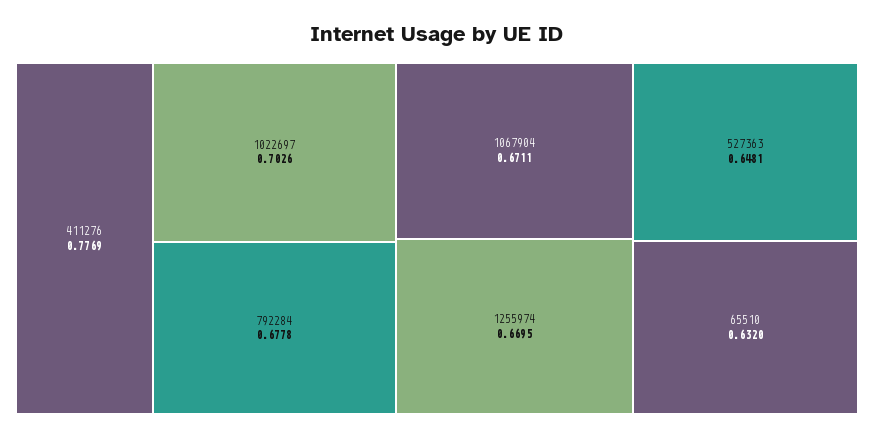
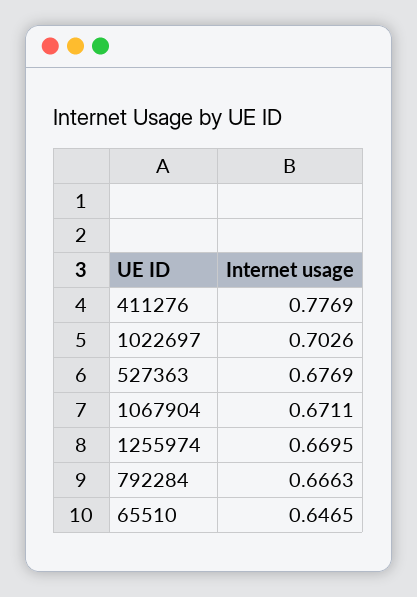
  {
    "411276": 0.7769,
    "1022697": 0.7026,
-   "792284": 0.6778,
+   "792284": 0.6663,
    "1067904": 0.6711,
    "1255974": 0.6695,
-   "527363": 0.6481,
+   "527363": 0.6769,
-   "65510": 0.632
+   "65510": 0.6465
  }

